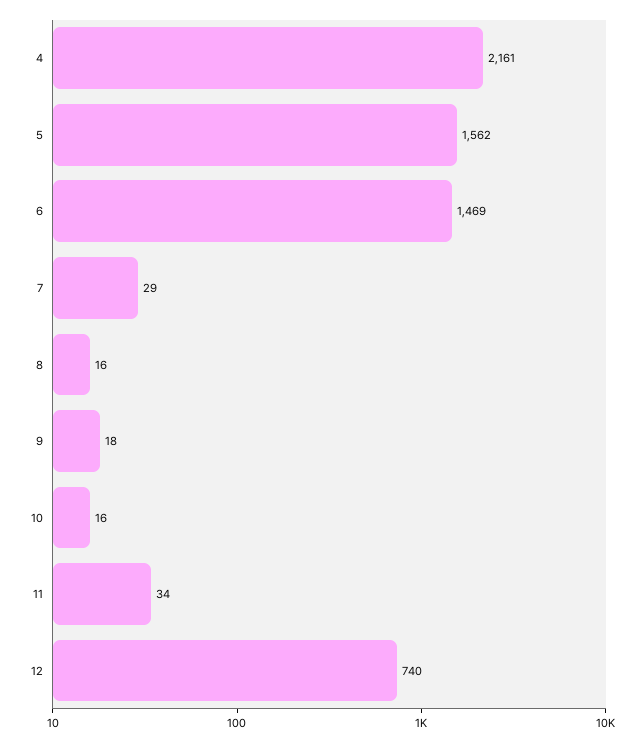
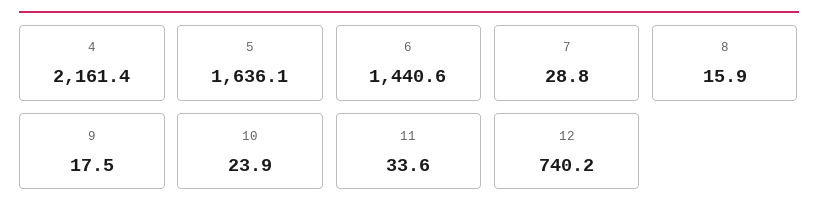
  {
    "4": 2161.4,
-   "5": 1562,
+   "5": 1636.1,
-   "6": 1469,
+   "6": 1440.6,
    "7": 28.8,
    "8": 15.9,
    "9": 17.5,
-   "10": 16,
+   "10": 23.9,
    "11": 33.6,
    "12": 740.2
  }

